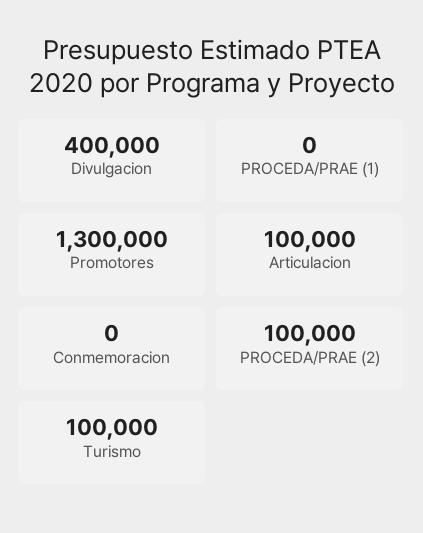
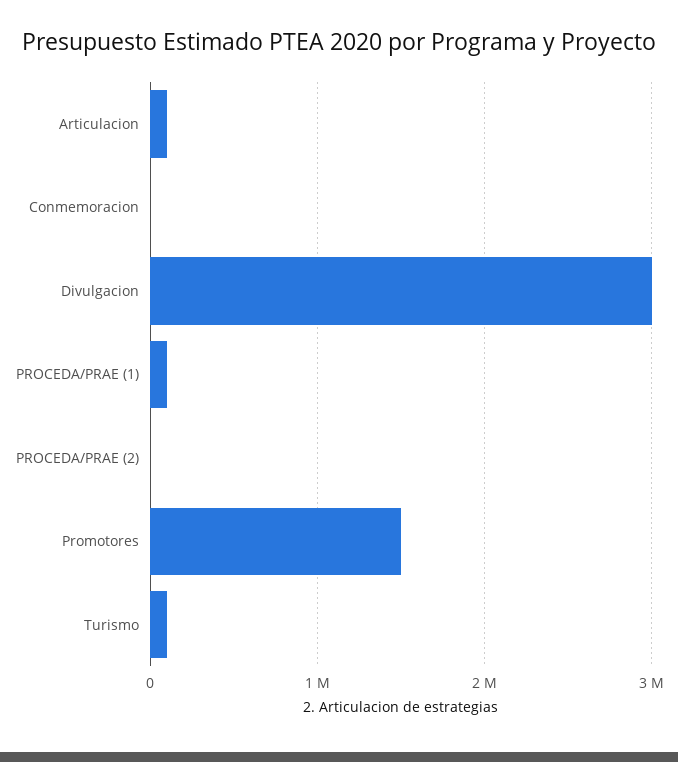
  {
-   "Divulgacion": 400000,
+   "Divulgacion": 3000000,
-   "PROCEDA/PRAE (1)": 0,
+   "PROCEDA/PRAE (1)": 100000,
-   "Promotores": 1300000,
+   "Promotores": 1500000,
    "Articulacion": 100000,
    "Conmemoracion": 0,
-   "PROCEDA/PRAE (2)": 100000,
+   "PROCEDA/PRAE (2)": 0,
    "Turismo": 100000
  }

